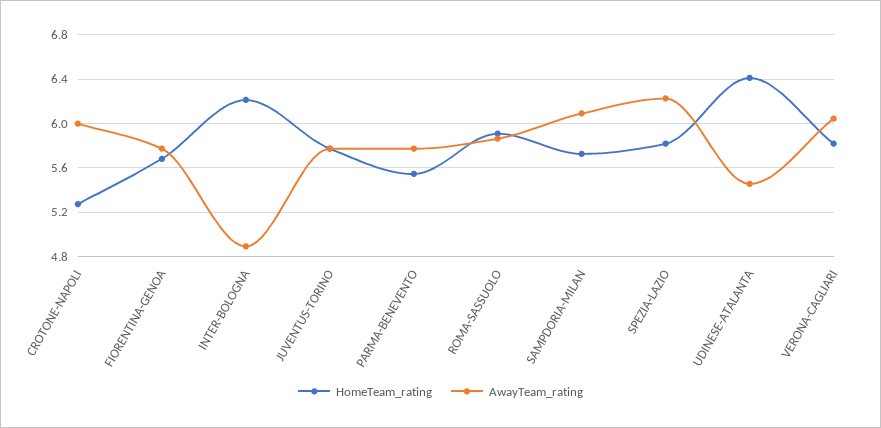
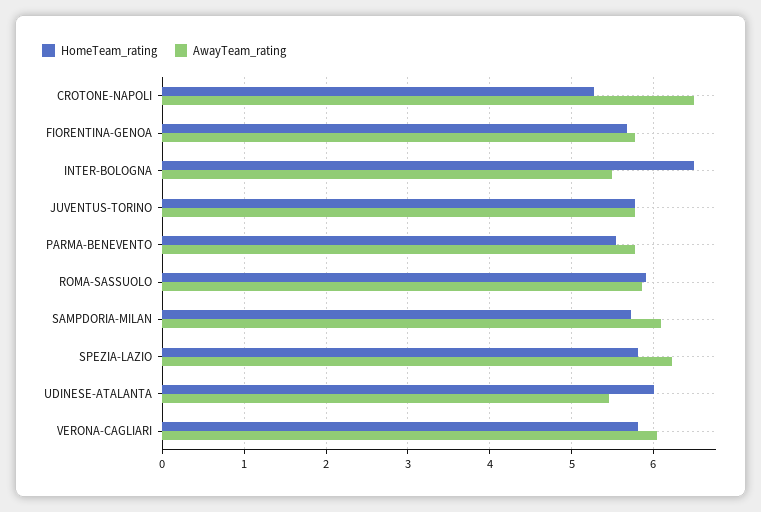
  {
    "HomeTeam_rating": {
      "CROTONE-NAPOLI": 5.3,
      "FIORENTINA-GENOA": 5.7,
-     "INTER-BOLOGNA": 6.2,
+     "INTER-BOLOGNA": 6.5,
      "JUVENTUS-TORINO": 5.8,
      "PARMA-BENEVENTO": 5.5,
      "ROMA-SASSUOLO": 5.9,
      "SAMPDORIA-MILAN": 5.7,
      "SPEZIA-LAZIO": 5.8,
-     "UDINESE-ATALANTA": 6.4,
+     "UDINESE-ATALANTA": 6,
      "VERONA-CAGLIARI": 5.8
    },
    "AwayTeam_rating": {
-     "CROTONE-NAPOLI": 6,
+     "CROTONE-NAPOLI": 6.5,
      "FIORENTINA-GENOA": 5.8,
-     "INTER-BOLOGNA": 4.9,
+     "INTER-BOLOGNA": 5.5,
      "JUVENTUS-TORINO": 5.8,
      "PARMA-BENEVENTO": 5.8,
      "ROMA-SASSUOLO": 5.9,
      "SAMPDORIA-MILAN": 6.1,
      "SPEZIA-LAZIO": 6.2,
      "UDINESE-ATALANTA": 5.5,
      "VERONA-CAGLIARI": 6
    }
  }

